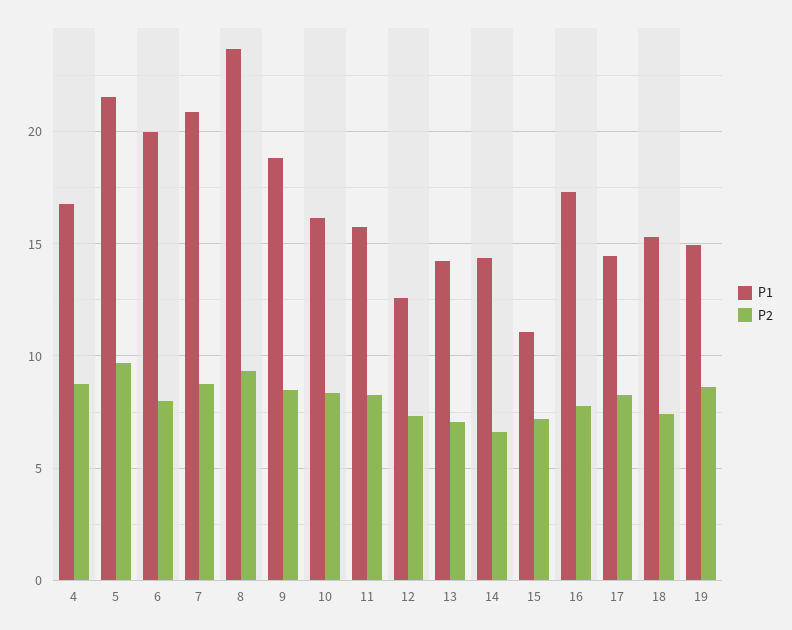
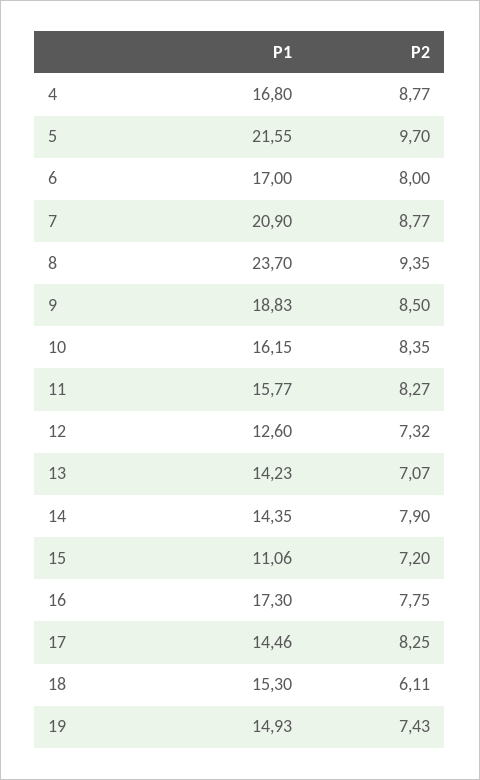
  {
    "P1": {
      "4": 16.8,
      "5": 21.55,
-     "6": 20,
+     "6": 17,
      "7": 20.9,
      "8": 23.7,
      "9": 18.83,
      "10": 16.15,
      "11": 15.77,
      "12": 12.6,
      "13": 14.23,
      "14": 14.35,
      "15": 11.06,
      "16": 17.3,
      "17": 14.46,
      "18": 15.3,
      "19": 14.93
    },
    "P2": {
      "4": 8.77,
      "5": 9.7,
      "6": 8,
      "7": 8.77,
      "8": 9.35,
      "9": 8.5,
      "10": 8.35,
      "11": 8.27,
      "12": 7.32,
      "13": 7.07,
-     "14": 6.5,
+     "14": 7.9,
      "15": 7.2,
      "16": 7.75,
      "17": 8.25,
-     "18": 7.5,
+     "18": 6.11,
-     "19": 8.5
+     "19": 7.43
    }
  }

